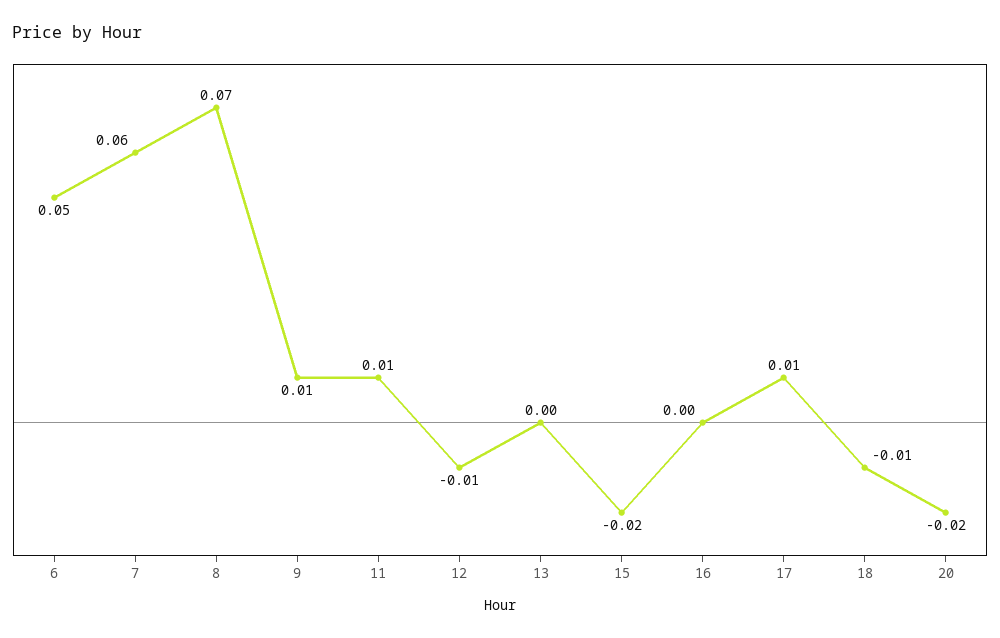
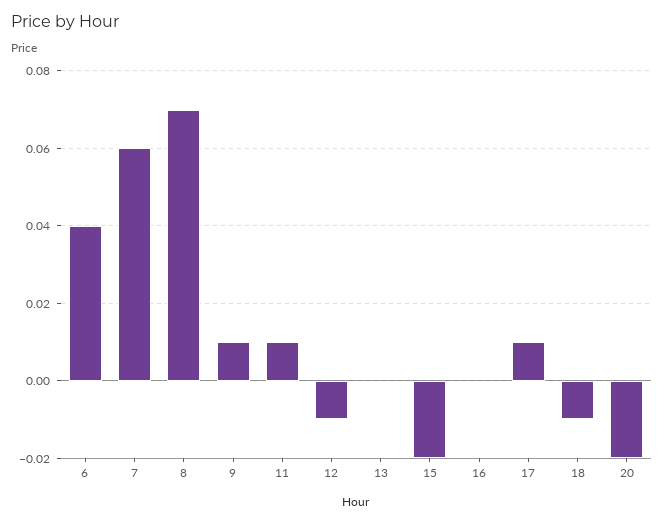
  {
-   "6": 0.05,
+   "6": 0.04,
    "7": 0.06,
    "8": 0.07,
    "9": 0.01,
    "11": 0.01,
    "12": -0.01,
    "13": 0,
    "15": -0.02,
    "16": 0,
    "17": 0.01,
    "18": -0.01,
    "20": -0.02
  }

